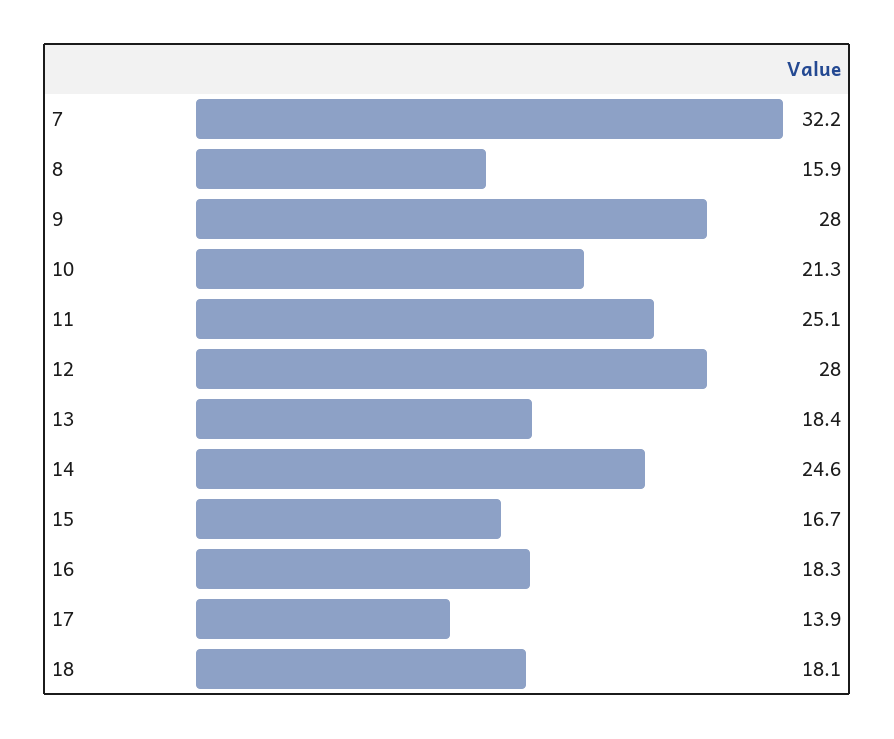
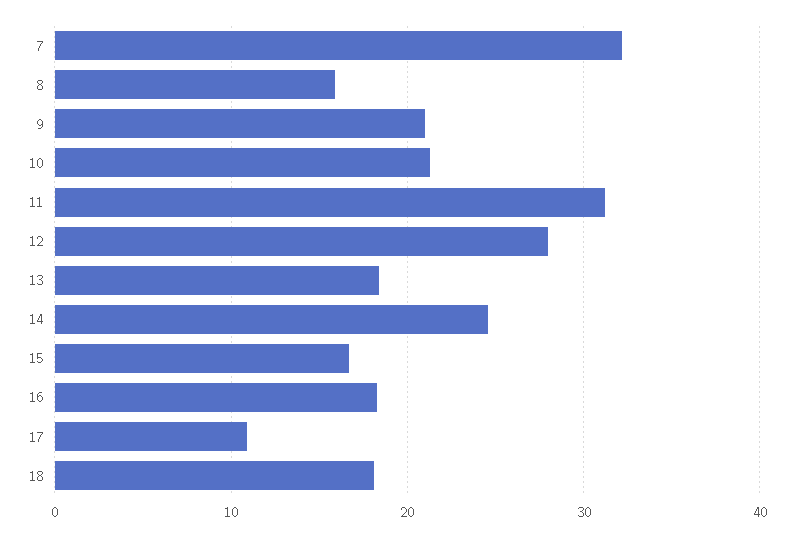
  {
    "7": 32.2,
    "8": 15.9,
-   "9": 28,
+   "9": 21,
    "10": 21.3,
-   "11": 25.1,
+   "11": 31,
    "12": 28,
    "13": 18.4,
    "14": 24.6,
    "15": 16.7,
    "16": 18.3,
-   "17": 13.9,
+   "17": 11,
    "18": 18.1
  }

